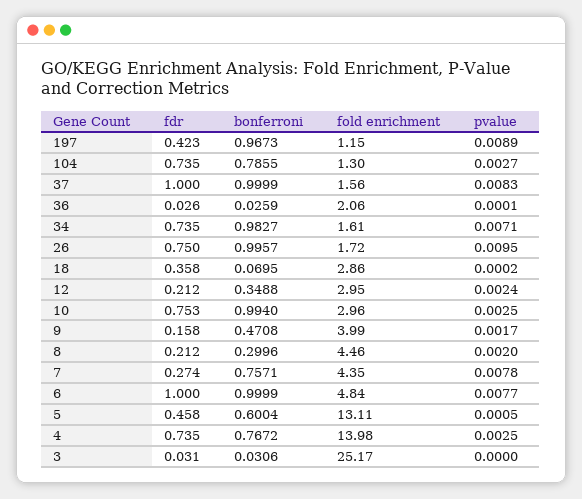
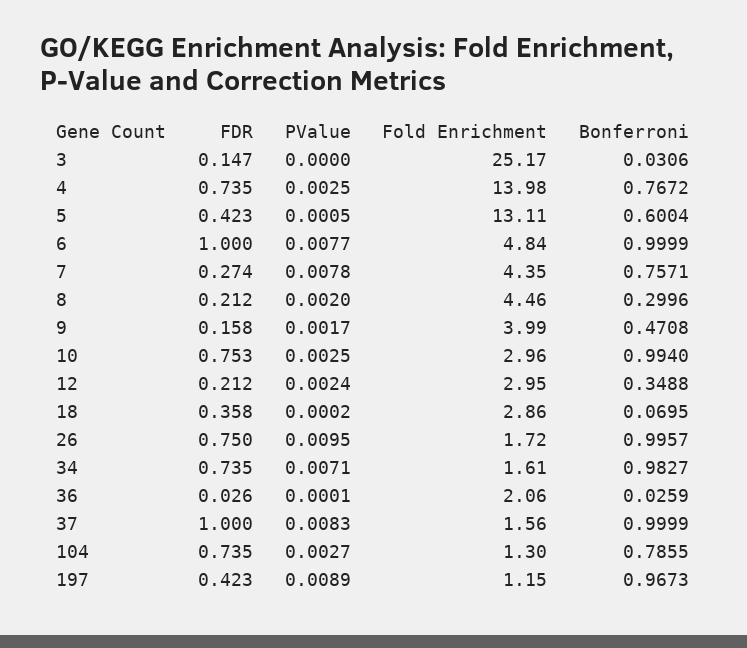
  {
    "fdr": {
      "197": 0.423,
      "104": 0.735,
      "37": 1,
      "36": 0.026,
      "34": 0.735,
      "26": 0.75,
      "18": 0.358,
      "12": 0.212,
      "10": 0.753,
      "9": 0.158,
      "8": 0.212,
      "7": 0.274,
      "6": 1,
-     "5": 0.458,
+     "5": 0.423,
      "4": 0.735,
-     "3": 0.031
+     "3": 0.147
    },
    "bonferroni": {
      "197": 0.9673,
      "104": 0.7855,
      "37": 0.9999,
      "36": 0.0259,
      "34": 0.9827,
      "26": 0.9957,
      "18": 0.0695,
      "12": 0.3488,
      "10": 0.994,
      "9": 0.4708,
      "8": 0.2996,
      "7": 0.7571,
      "6": 0.9999,
      "5": 0.6004,
      "4": 0.7672,
      "3": 0.0306
    },
    "fold enrichment": {
      "197": 1.15,
      "104": 1.3,
      "37": 1.56,
      "36": 2.06,
      "34": 1.61,
      "26": 1.72,
      "18": 2.86,
      "12": 2.95,
      "10": 2.96,
      "9": 3.99,
      "8": 4.46,
      "7": 4.35,
      "6": 4.84,
      "5": 13.11,
      "4": 13.98,
      "3": 25.17
    },
    "pvalue": {
      "197": 0.0089,
      "104": 0.0027,
      "37": 0.0083,
      "36": 0.0001,
      "34": 0.0071,
      "26": 0.0095,
      "18": 0.0002,
      "12": 0.0024,
      "10": 0.0025,
      "9": 0.0017,
      "8": 0.002,
      "7": 0.0078,
      "6": 0.0077,
      "5": 0.0005,
      "4": 0.0025,
      "3": 0
    }
  }

